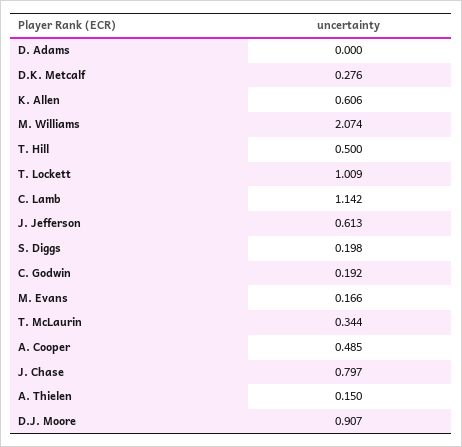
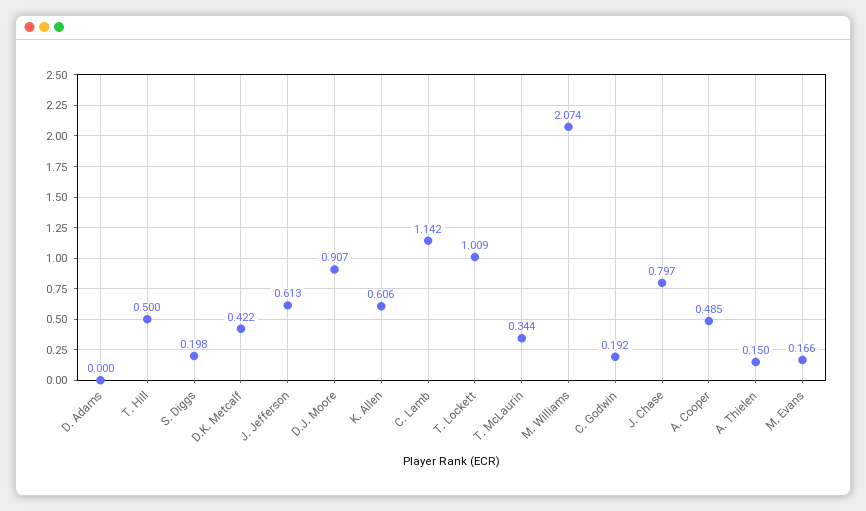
  {
    "D. Adams": 0,
-   "D.K. Metcalf": 0.276,
+   "D.K. Metcalf": 0.422,
    "K. Allen": 0.606,
    "M. Williams": 2.074,
    "T. Hill": 0.5,
    "T. Lockett": 1.009,
    "C. Lamb": 1.142,
    "J. Jefferson": 0.613,
    "S. Diggs": 0.198,
    "C. Godwin": 0.192,
    "M. Evans": 0.166,
    "T. McLaurin": 0.344,
    "A. Cooper": 0.485,
    "J. Chase": 0.797,
    "A. Thielen": 0.15,
    "D.J. Moore": 0.907
  }

